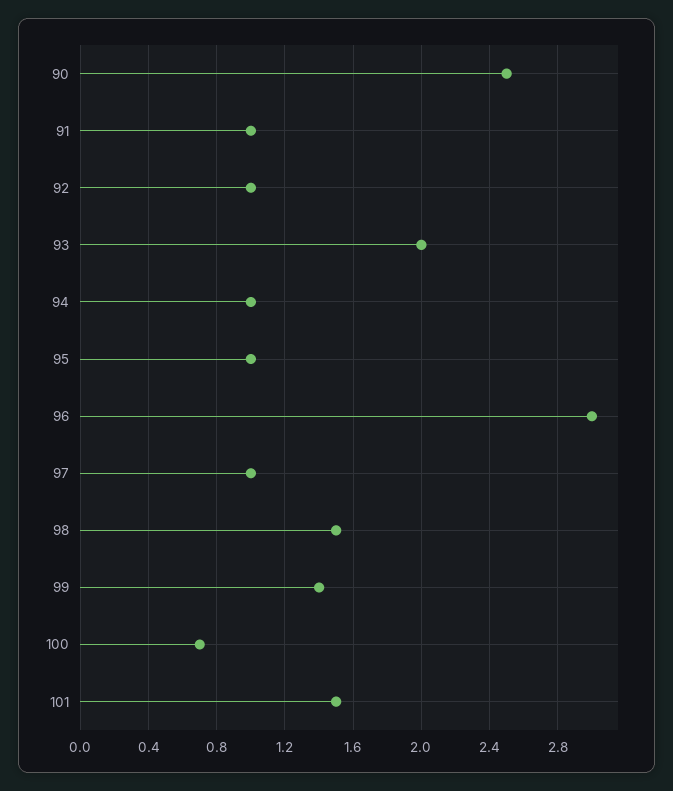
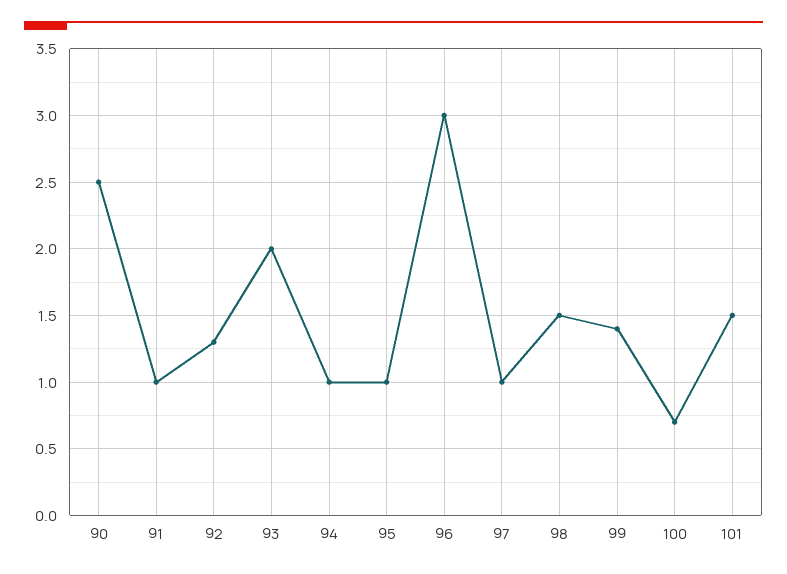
  {
    "90": 2.5,
    "91": 1,
-   "92": 1,
+   "92": 1.3,
    "93": 2,
    "94": 1,
    "95": 1,
    "96": 3,
    "97": 1,
    "98": 1.5,
    "99": 1.4,
    "100": 0.7,
    "101": 1.5
  }

